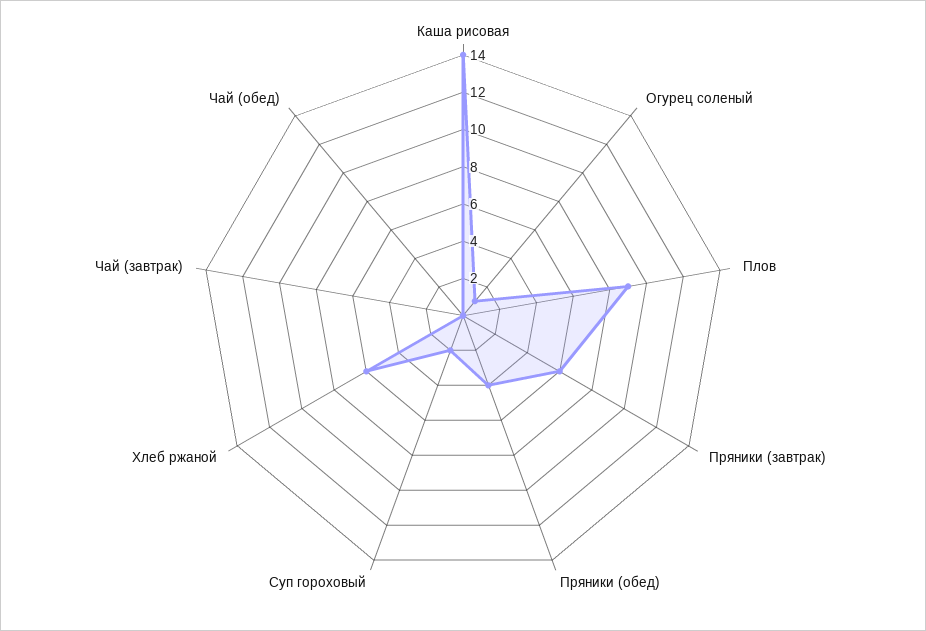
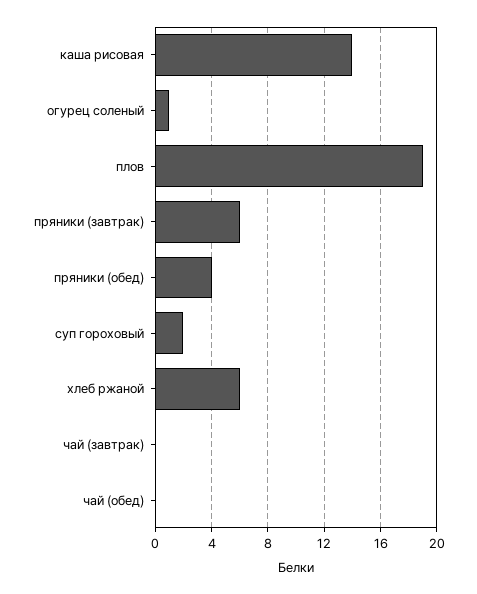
  {
    "Каша рисовая": 14,
    "Огурец соленый": 1,
-   "Плов": 9,
+   "Плов": 19,
    "Пряники (завтрак)": 6,
    "Пряники (обед)": 4,
    "Суп гороховый": 2,
    "Хлеб ржаной": 6,
    "Чай (завтрак)": 0,
    "Чай (обед)": 0
  }

